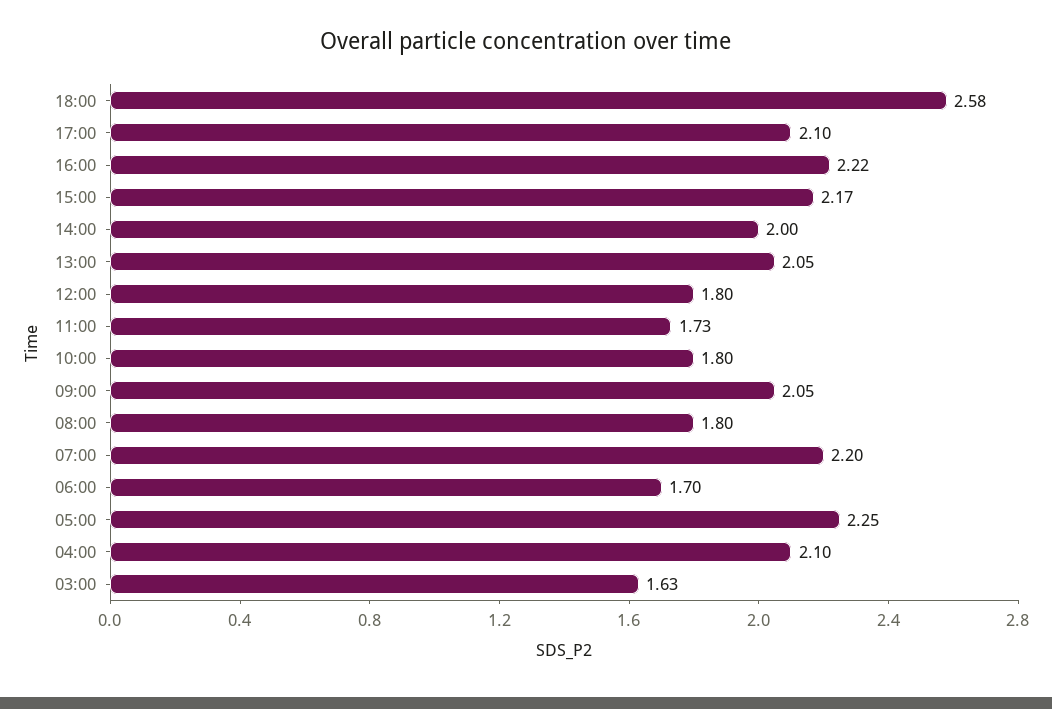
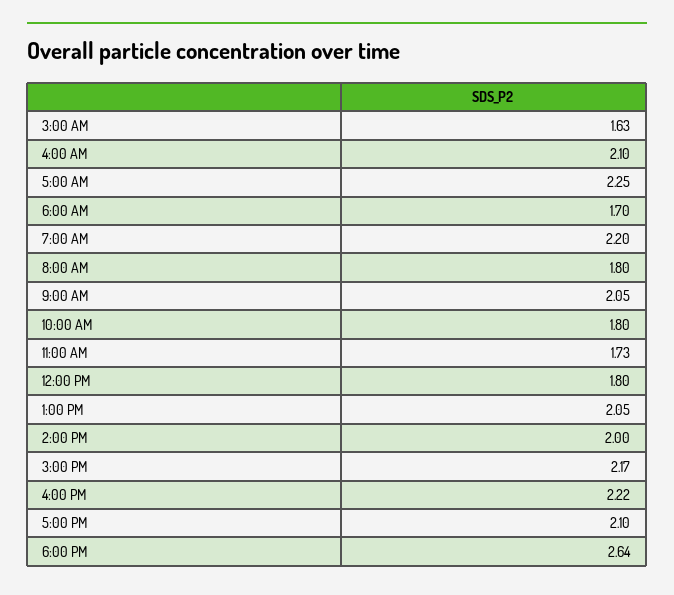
  {
-   "18:00": 2.58,
+   "18:00": 2.64,
    "17:00": 2.1,
    "16:00": 2.22,
    "15:00": 2.17,
    "14:00": 2,
    "13:00": 2.05,
    "12:00": 1.8,
    "11:00": 1.73,
    "10:00": 1.8,
    "09:00": 2.05,
    "08:00": 1.8,
    "07:00": 2.2,
    "06:00": 1.7,
    "05:00": 2.25,
    "04:00": 2.1,
    "03:00": 1.63
  }

